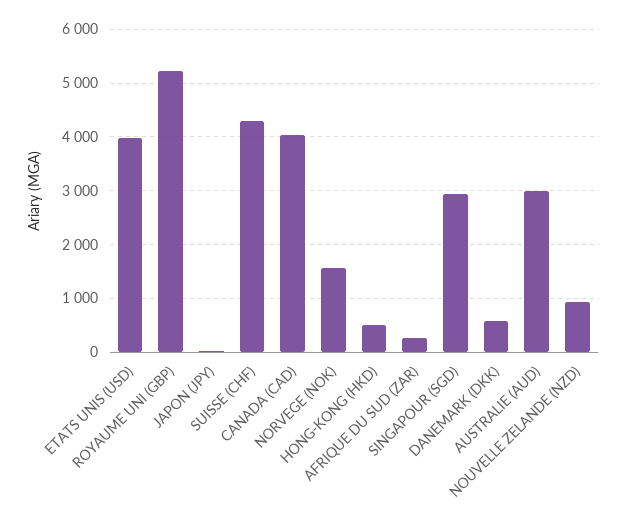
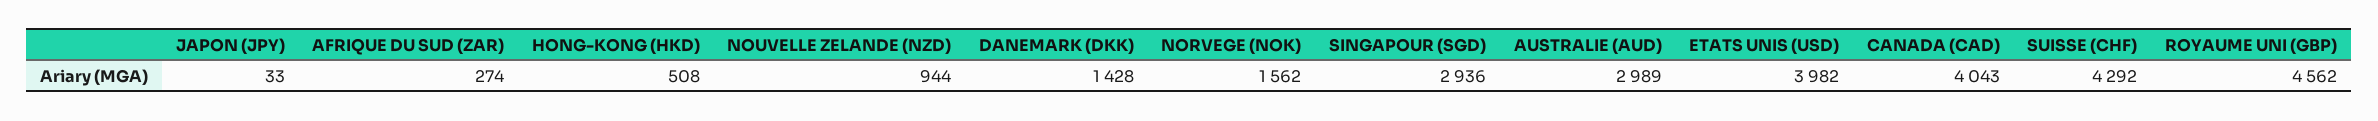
  {
    "ETATS UNIS (USD)": 3982,
-   "ROYAUME UNI (GBP)": 5200,
+   "ROYAUME UNI (GBP)": 4562,
    "JAPON (JPY)": 33,
    "SUISSE (CHF)": 4292,
    "CANADA (CAD)": 4043,
    "NORVEGE (NOK)": 1562,
    "HONG-KONG (HKD)": 508,
    "AFRIQUE DU SUD (ZAR)": 274,
    "SINGAPOUR (SGD)": 2936,
-   "DANEMARK (DKK)": 600,
+   "DANEMARK (DKK)": 1428,
    "AUSTRALIE (AUD)": 2989,
    "NOUVELLE ZELANDE (NZD)": 944
  }

